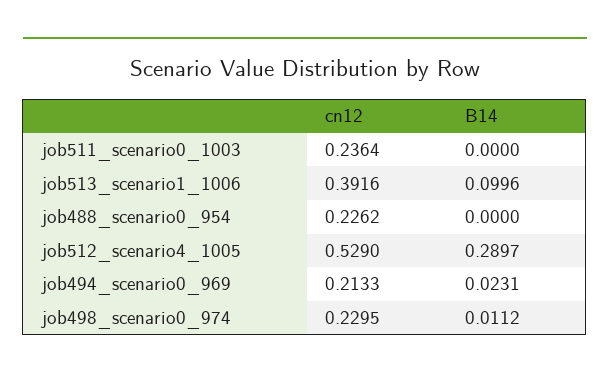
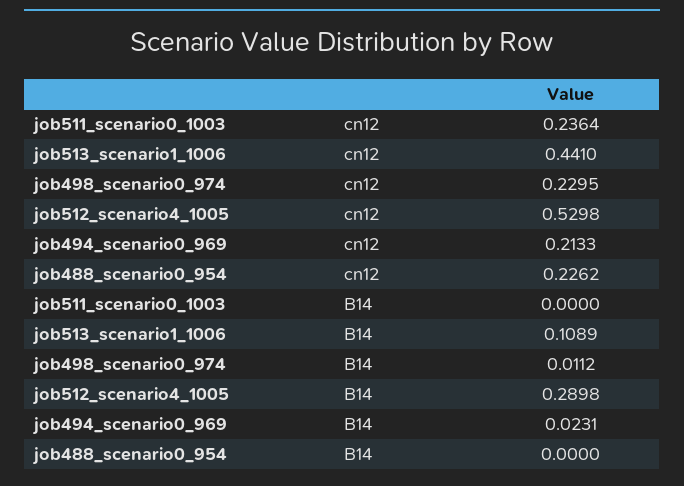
  {
    "cn12": {
      "job511_scenario0_1003": 0.2364,
-     "job513_scenario1_1006": 0.3916,
+     "job513_scenario1_1006": 0.441,
      "job488_scenario0_954": 0.2262,
-     "job512_scenario4_1005": 0.529,
+     "job512_scenario4_1005": 0.5298,
      "job494_scenario0_969": 0.2133,
      "job498_scenario0_974": 0.2295
    },
    "B14": {
      "job511_scenario0_1003": 0,
-     "job513_scenario1_1006": 0.0996,
+     "job513_scenario1_1006": 0.1089,
      "job488_scenario0_954": 0,
-     "job512_scenario4_1005": 0.2897,
+     "job512_scenario4_1005": 0.2898,
      "job494_scenario0_969": 0.0231,
      "job498_scenario0_974": 0.0112
    }
  }

